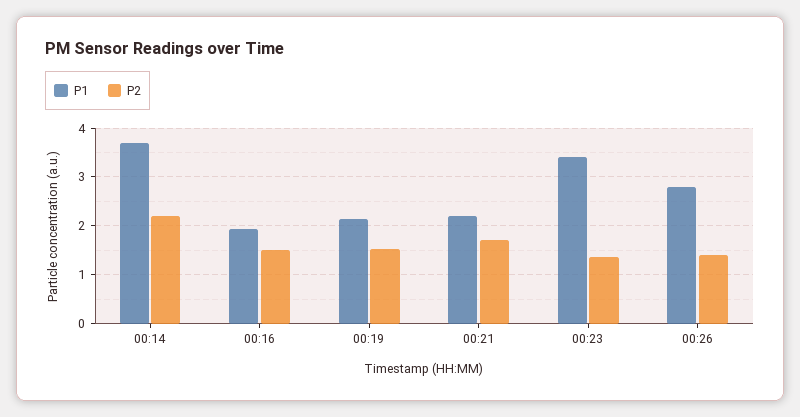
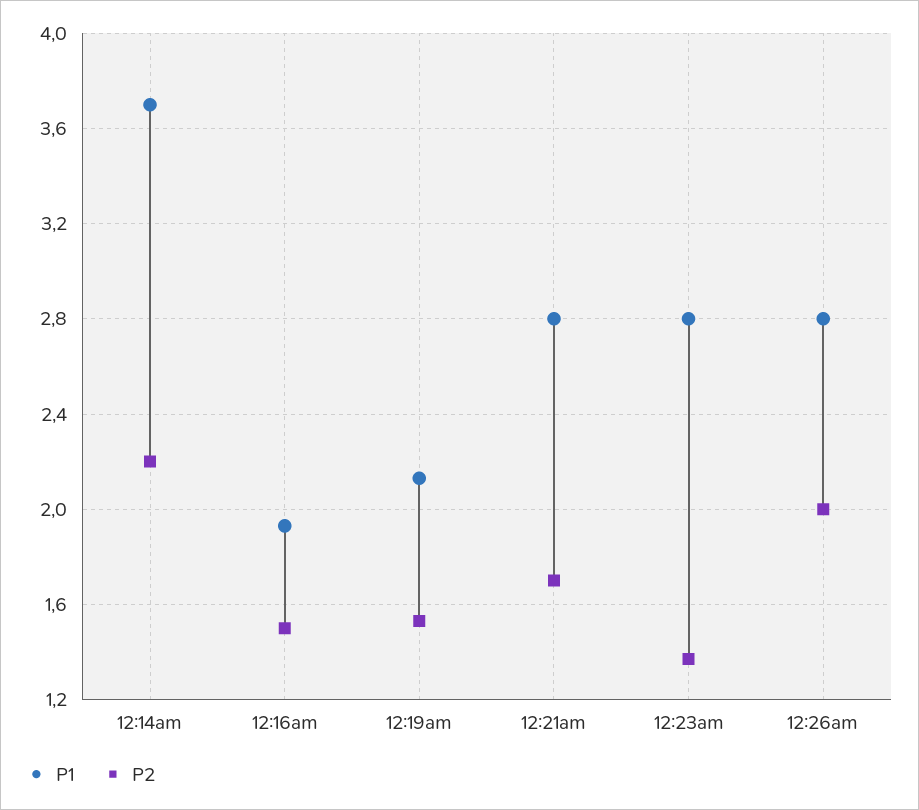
  {
    "P1": {
      "00:14": 3.7,
      "00:16": 1.95,
      "00:19": 2.15,
-     "00:21": 2.2,
+     "00:21": 2.8,
-     "00:23": 3.4,
+     "00:23": 2.8,
      "00:26": 2.8
    },
    "P2": {
      "00:14": 2.2,
      "00:16": 1.5,
      "00:19": 1.55,
      "00:21": 1.7,
      "00:23": 1.35,
-     "00:26": 1.4
+     "00:26": 2
    }
  }

